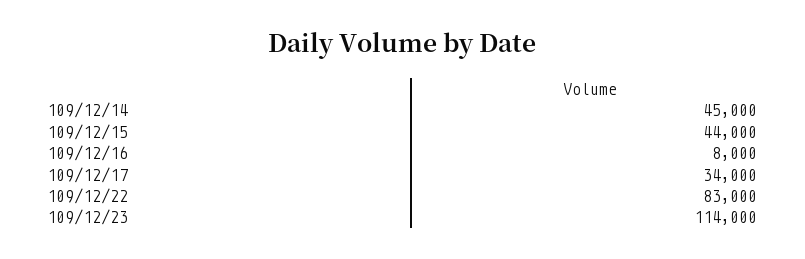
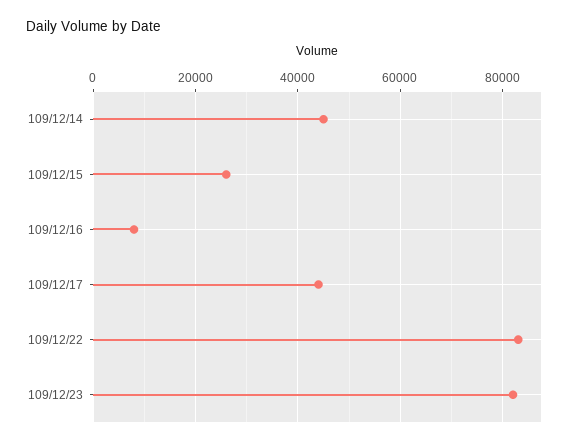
  {
    "109/12/14": 45000,
-   "109/12/15": 44000,
+   "109/12/15": 26000,
    "109/12/16": 8000,
-   "109/12/17": 34000,
+   "109/12/17": 44000,
    "109/12/22": 83000,
-   "109/12/23": 114000
+   "109/12/23": 82000
  }

